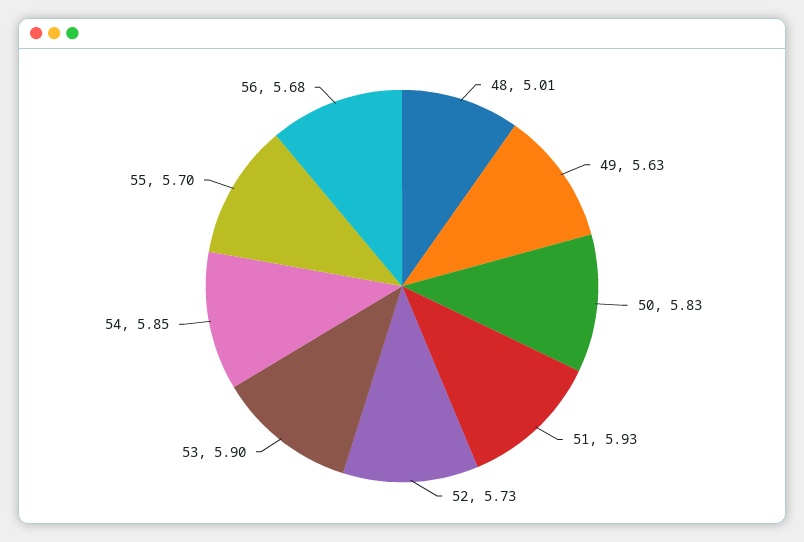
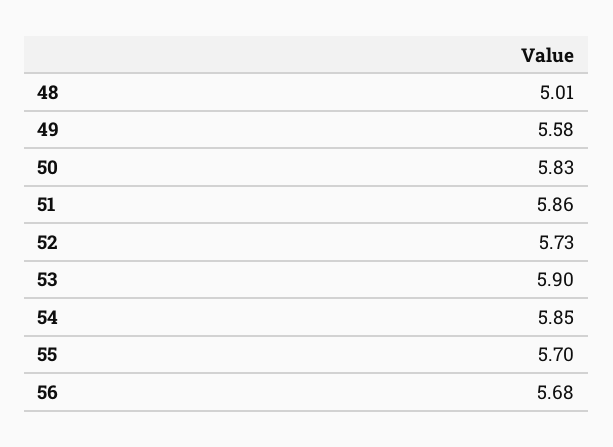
  {
    "48": 5.01,
-   "49": 5.63,
+   "49": 5.58,
    "50": 5.83,
-   "51": 5.93,
+   "51": 5.86,
    "52": 5.73,
    "53": 5.9,
    "54": 5.85,
    "55": 5.7,
    "56": 5.68
  }

